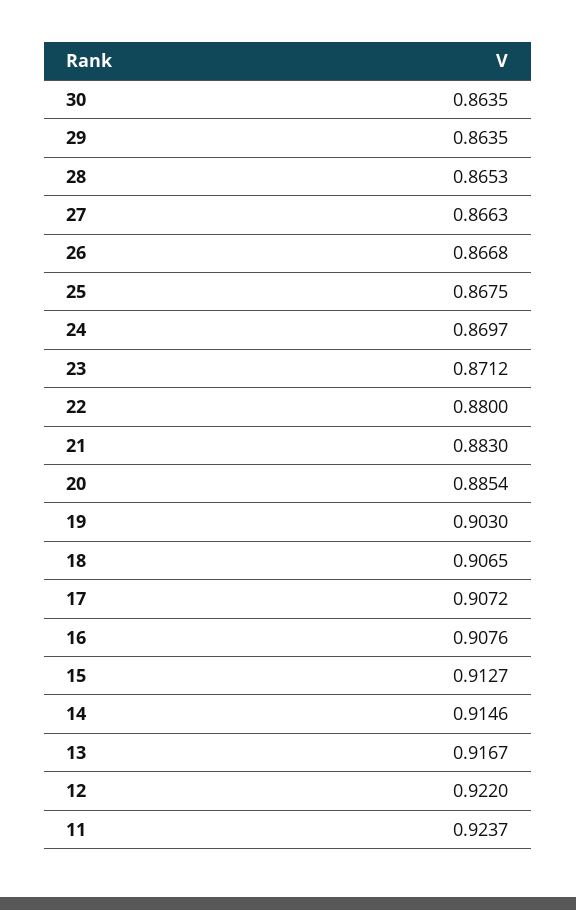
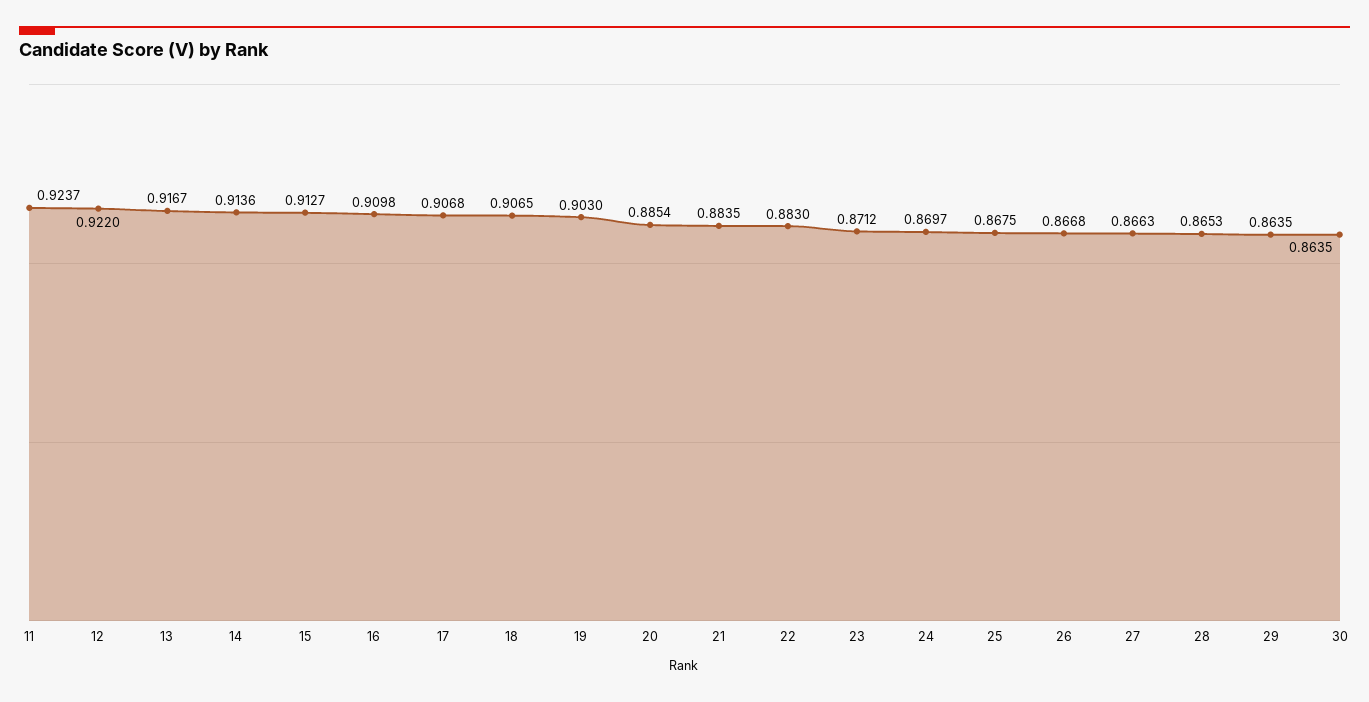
  {
    "30": 0.8635,
    "29": 0.8635,
    "28": 0.8653,
    "27": 0.8663,
    "26": 0.8668,
    "25": 0.8675,
    "24": 0.8697,
    "23": 0.8712,
-   "22": 0.88,
+   "22": 0.883,
-   "21": 0.883,
+   "21": 0.8835,
    "20": 0.8854,
    "19": 0.903,
    "18": 0.9065,
-   "17": 0.9072,
+   "17": 0.9068,
-   "16": 0.9076,
+   "16": 0.9098,
    "15": 0.9127,
-   "14": 0.9146,
+   "14": 0.9136,
    "13": 0.9167,
    "12": 0.922,
    "11": 0.9237
  }

